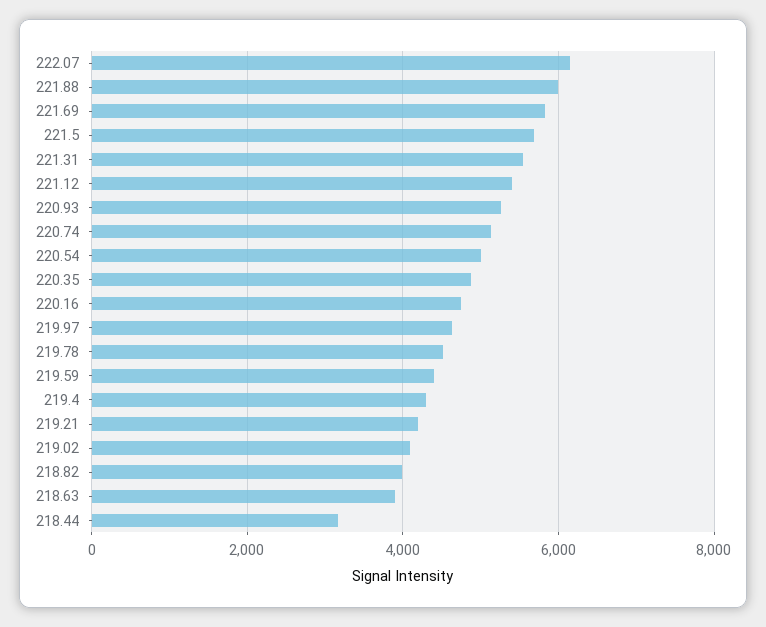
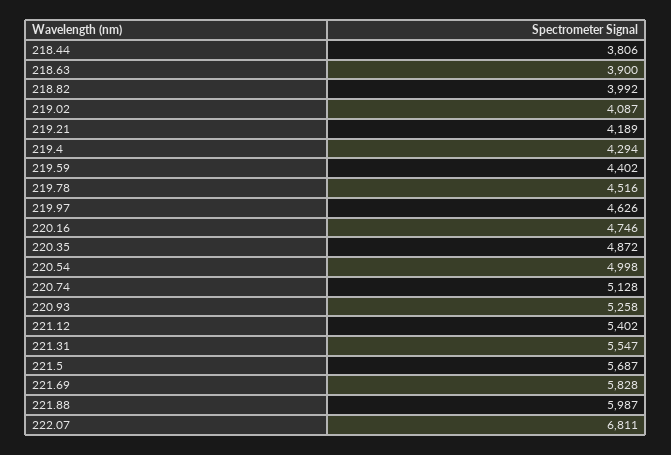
  {
-   "222.07": 6200,
+   "222.07": 6811,
    "221.88": 5987,
    "221.69": 5828,
    "221.5": 5687,
    "221.31": 5547,
    "221.12": 5402,
    "220.93": 5258,
    "220.74": 5128,
    "220.54": 4998,
    "220.35": 4872,
    "220.16": 4746,
    "219.97": 4626,
    "219.78": 4516,
    "219.59": 4402,
    "219.4": 4294,
    "219.21": 4189,
    "219.02": 4087,
    "218.82": 3992,
    "218.63": 3900,
-   "218.44": 3200
+   "218.44": 3806
  }

